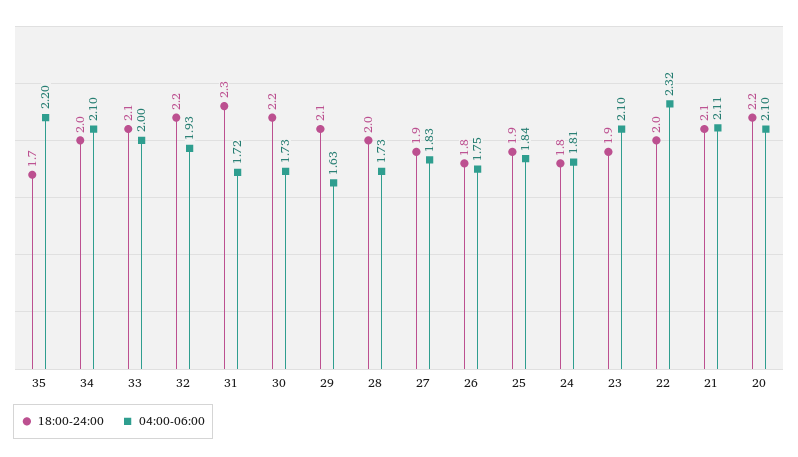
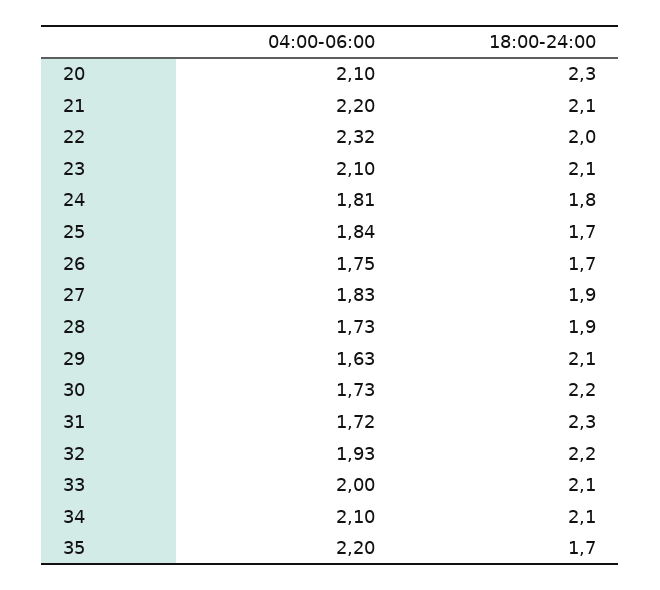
  {
    "18:00-24:00": {
      "35": 1.7,
-     "34": 2,
+     "34": 2.1,
      "33": 2.1,
      "32": 2.2,
      "31": 2.3,
      "30": 2.2,
      "29": 2.1,
-     "28": 2,
+     "28": 1.9,
      "27": 1.9,
-     "26": 1.8,
+     "26": 1.7,
-     "25": 1.9,
+     "25": 1.7,
      "24": 1.8,
-     "23": 1.9,
+     "23": 2.1,
      "22": 2,
      "21": 2.1,
-     "20": 2.2
+     "20": 2.3
    },
    "04:00-06:00": {
      "35": 2.2,
      "34": 2.1,
      "33": 2,
      "32": 1.93,
      "31": 1.72,
      "30": 1.73,
      "29": 1.63,
      "28": 1.73,
      "27": 1.83,
      "26": 1.75,
      "25": 1.84,
      "24": 1.81,
      "23": 2.1,
      "22": 2.32,
-     "21": 2.11,
+     "21": 2.2,
      "20": 2.1
    }
  }

